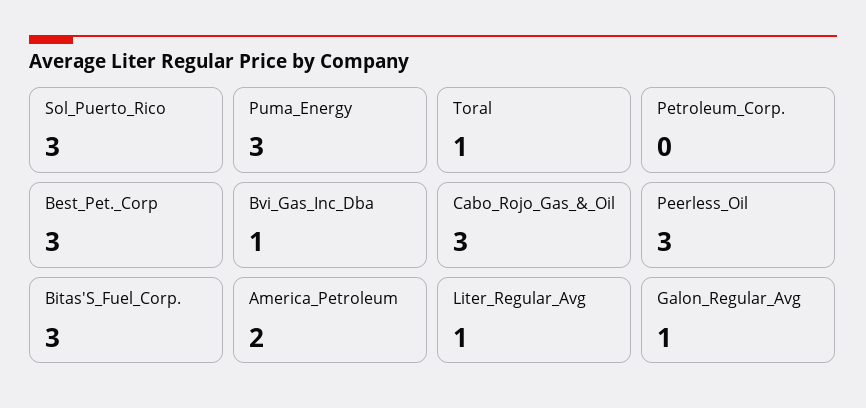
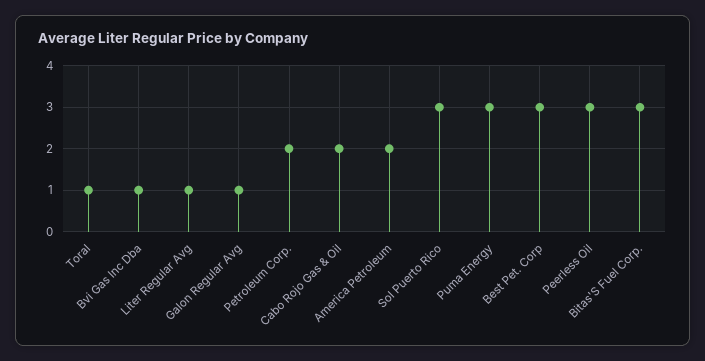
  {
    "Sol_Puerto_Rico": 3,
    "Puma_Energy": 3,
    "Toral": 1,
-   "Petroleum_Corp.": 0,
+   "Petroleum_Corp.": 2,
    "Best_Pet._Corp": 3,
    "Bvi_Gas_Inc_Dba": 1,
-   "Cabo_Rojo_Gas_&_Oil": 3,
+   "Cabo_Rojo_Gas_&_Oil": 2,
    "Peerless_Oil": 3,
    "Bitas'S_Fuel_Corp.": 3,
    "America_Petroleum": 2,
    "Liter_Regular_Avg": 1,
    "Galon_Regular_Avg": 1
  }

